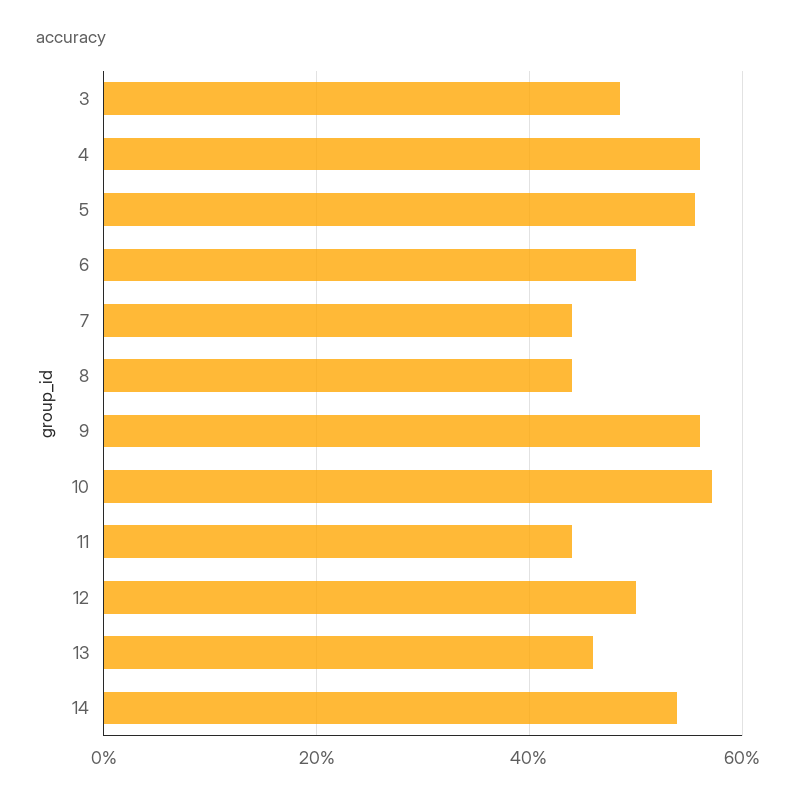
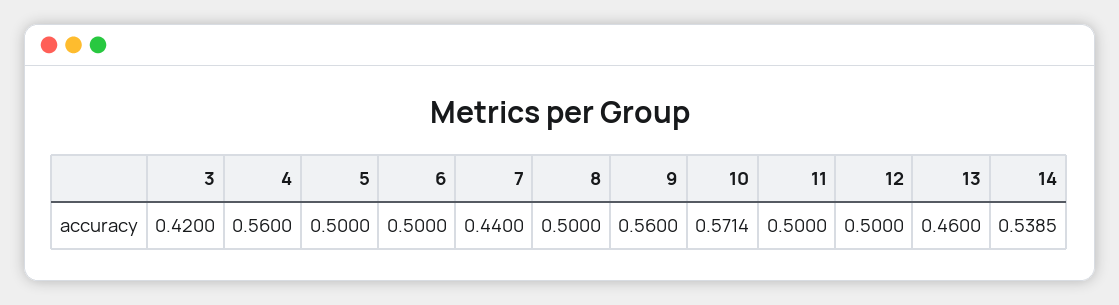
  {
-   "3": 0.48,
+   "3": 0.42,
    "4": 0.56,
-   "5": 0.56,
+   "5": 0.5,
    "6": 0.5,
    "7": 0.44,
-   "8": 0.44,
+   "8": 0.5,
    "9": 0.56,
    "10": 0.5714,
-   "11": 0.44,
+   "11": 0.5,
    "12": 0.5,
    "13": 0.46,
    "14": 0.5385
  }

